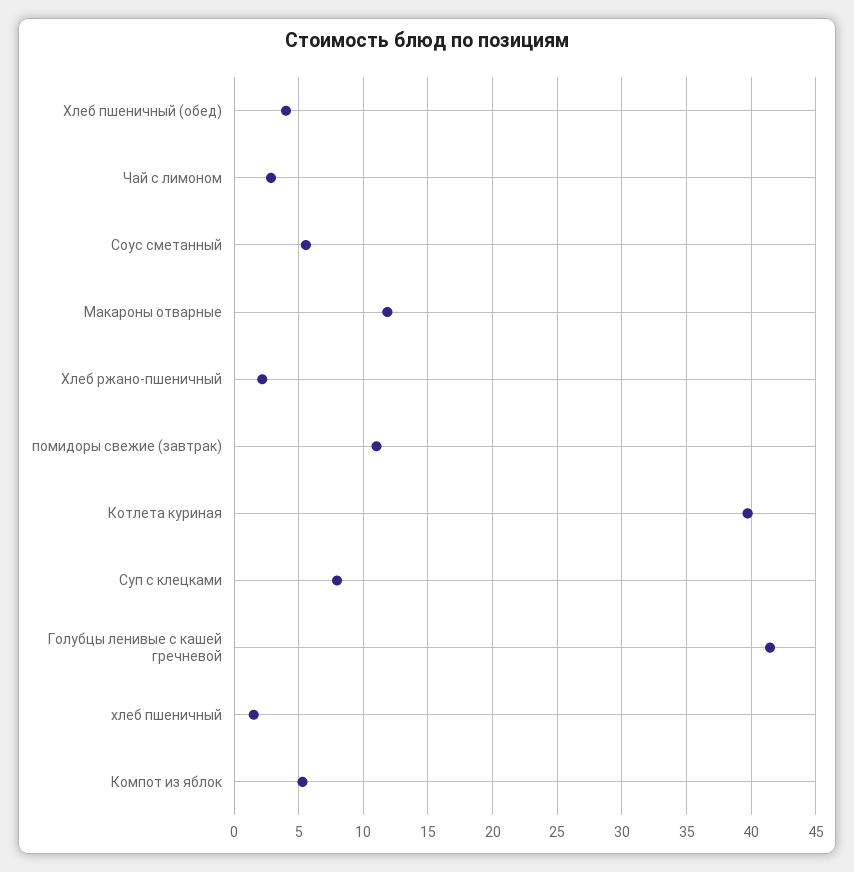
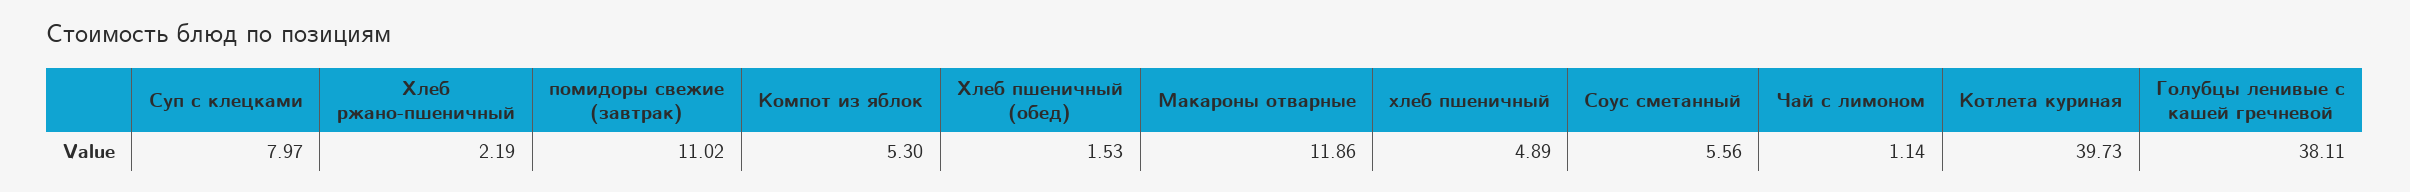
  {
-   "Хлеб пшеничный (обед)": 4,
+   "Хлеб пшеничный (обед)": 1.53,
-   "Чай с лимоном": 3,
+   "Чай с лимоном": 1.14,
    "Соус сметанный": 5.56,
    "Макароны отварные": 11.86,
    "Хлеб ржано-пшеничный": 2.19,
    "помидоры свежие (завтрак)": 11.02,
    "Котлета куриная": 39.73,
    "Суп с клецками": 7.97,
-   "Голубцы ленивые с кашей гречневой": 41.5,
+   "Голубцы ленивые с кашей гречневой": 38.11,
-   "хлеб пшеничный": 1.5,
+   "хлеб пшеничный": 4.89,
    "Компот из яблок": 5.3
  }

